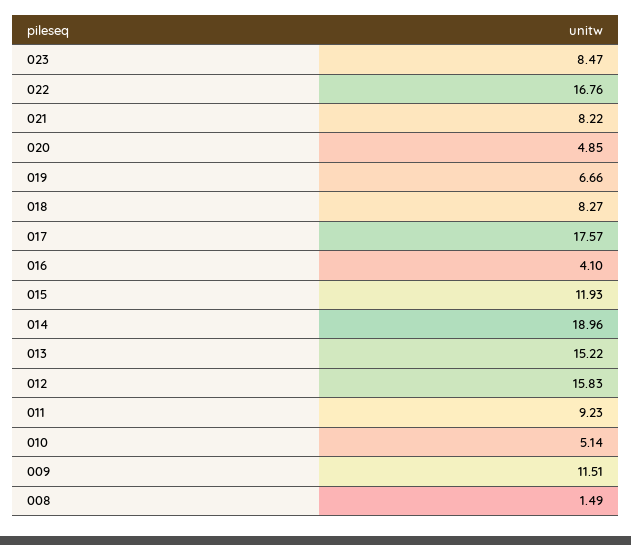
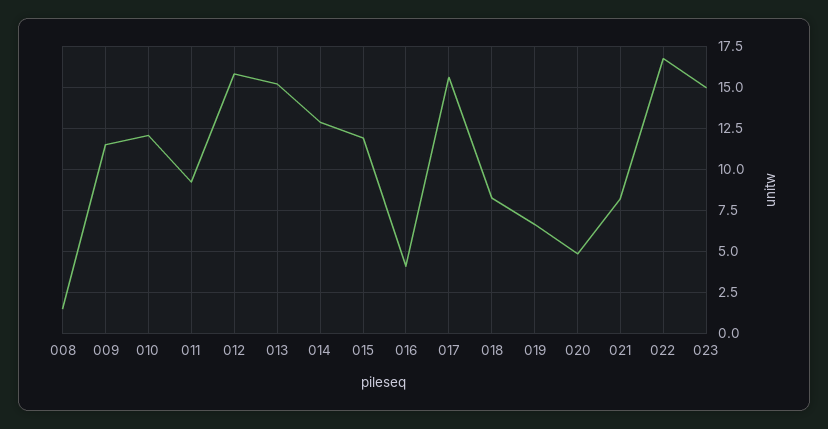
  {
-   "023": 8.47,
+   "023": 15,
    "022": 16.76,
    "021": 8.22,
    "020": 4.85,
    "019": 6.66,
    "018": 8.27,
-   "017": 17.57,
+   "017": 15.5,
    "016": 4.1,
    "015": 11.93,
-   "014": 18.96,
+   "014": 13,
    "013": 15.22,
    "012": 15.83,
    "011": 9.23,
-   "010": 5.14,
+   "010": 12,
    "009": 11.51,
    "008": 1.49
  }

